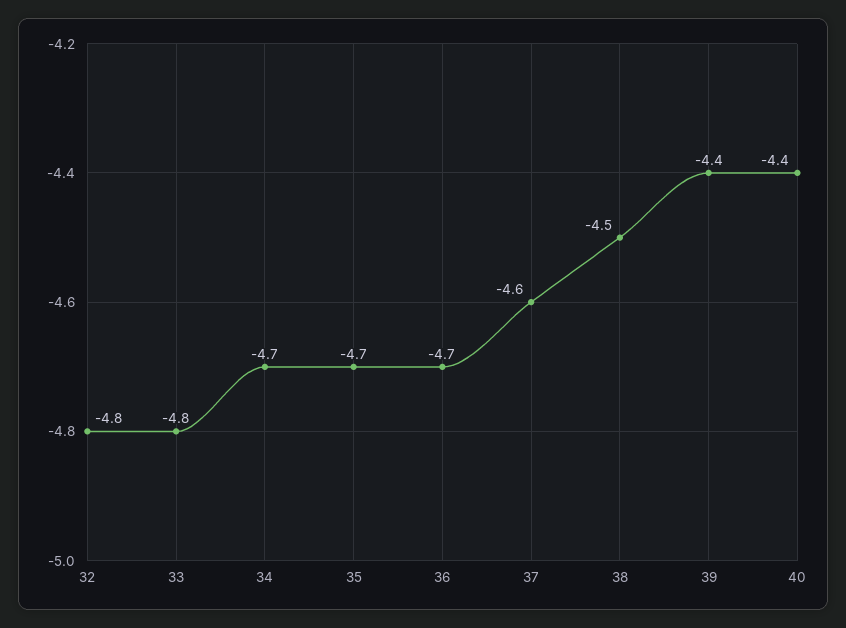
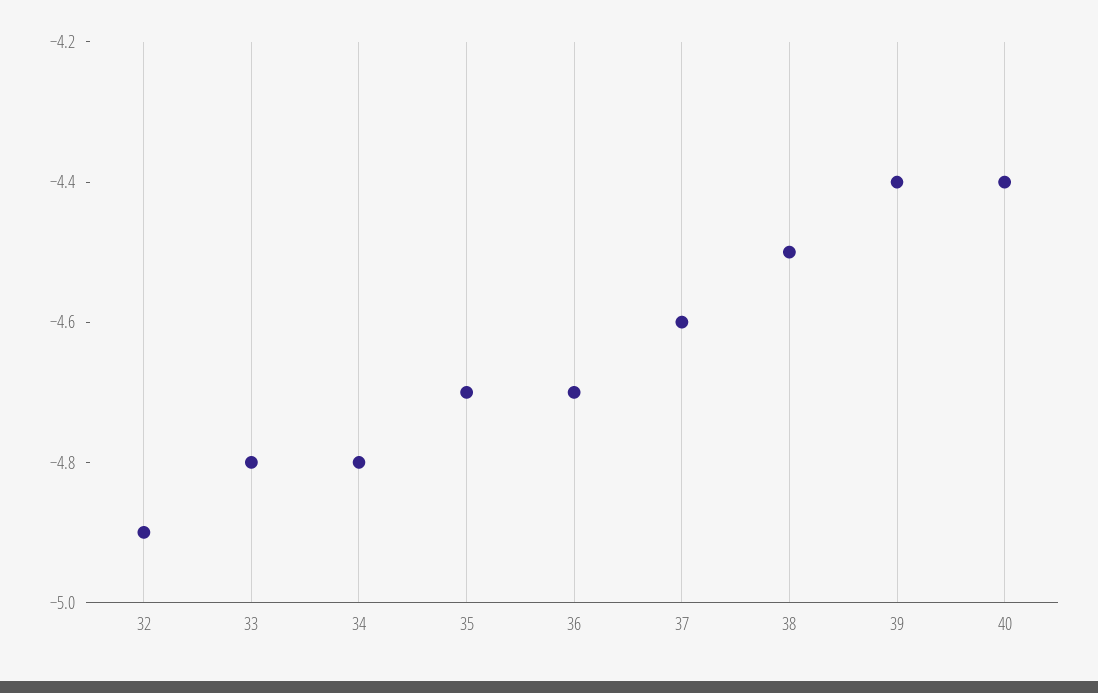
  {
-   "32": -4.8,
+   "32": -4.9,
    "33": -4.8,
-   "34": -4.7,
+   "34": -4.8,
    "35": -4.7,
    "36": -4.7,
    "37": -4.6,
    "38": -4.5,
    "39": -4.4,
    "40": -4.4
  }

